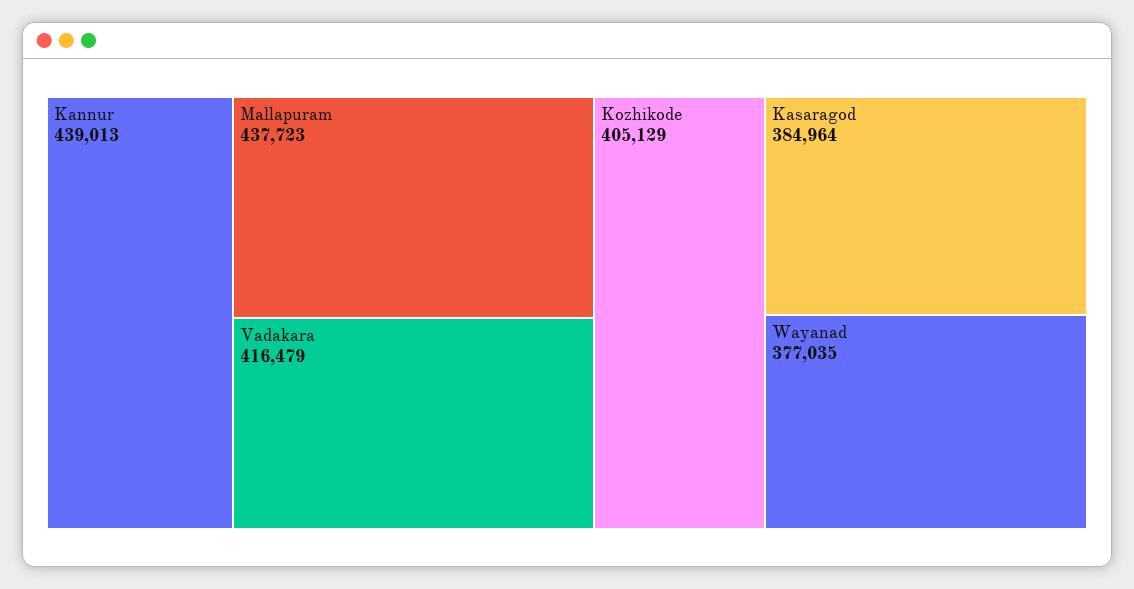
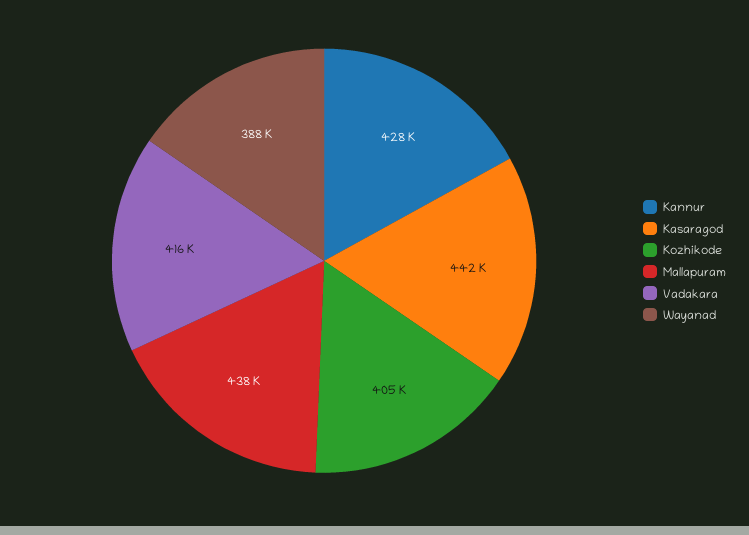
  {
-   "Kannur": 439013,
+   "Kannur": 428000,
    "Mallapuram": 437723,
    "Vadakara": 416479,
    "Kozhikode": 405129,
-   "Kasaragod": 384964,
+   "Kasaragod": 442000,
-   "Wayanad": 377035
+   "Wayanad": 388000
  }

